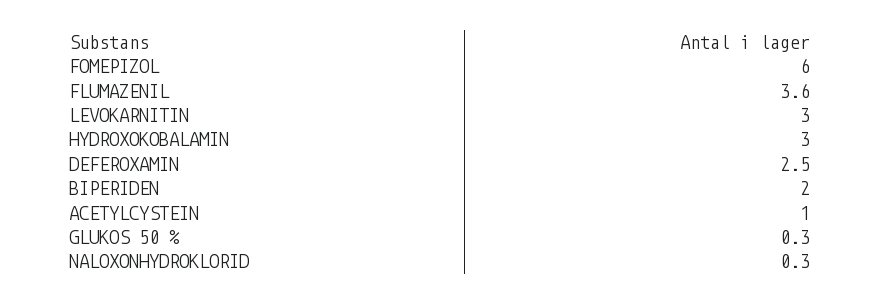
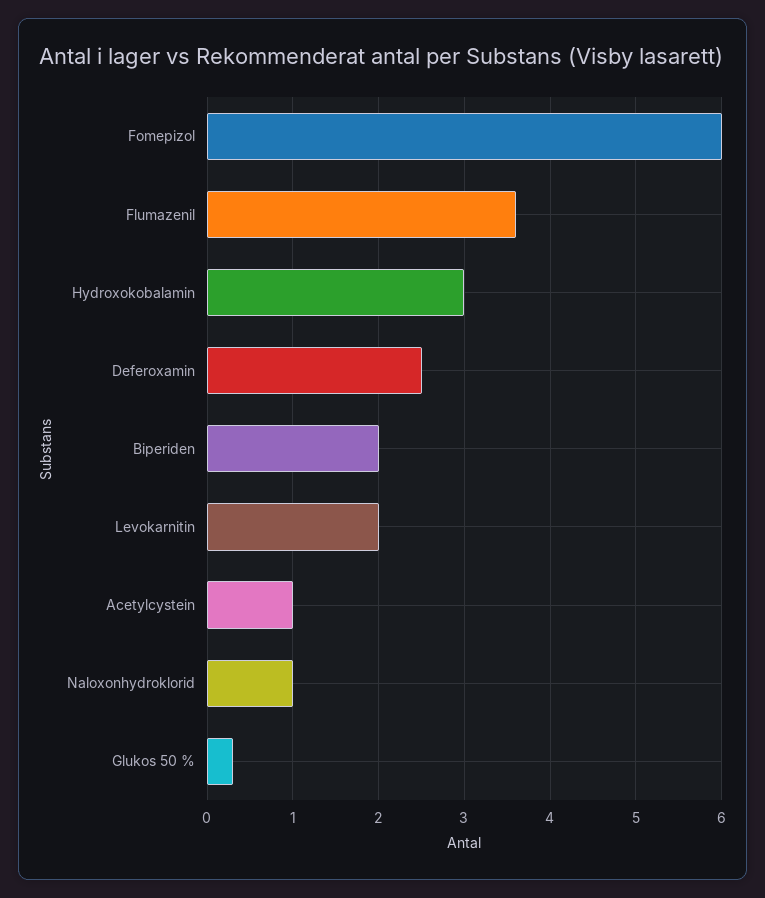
  {
    "FOMEPIZOL": 6,
    "FLUMAZENIL": 3.6,
-   "LEVOKARNITIN": 3,
+   "LEVOKARNITIN": 2,
    "HYDROXOKOBALAMIN": 3,
    "DEFEROXAMIN": 2.5,
    "BIPERIDEN": 2,
    "ACETYLCYSTEIN": 1,
    "GLUKOS 50 %": 0.3,
-   "NALOXONHYDROKLORID": 0.3
+   "NALOXONHYDROKLORID": 1
  }

